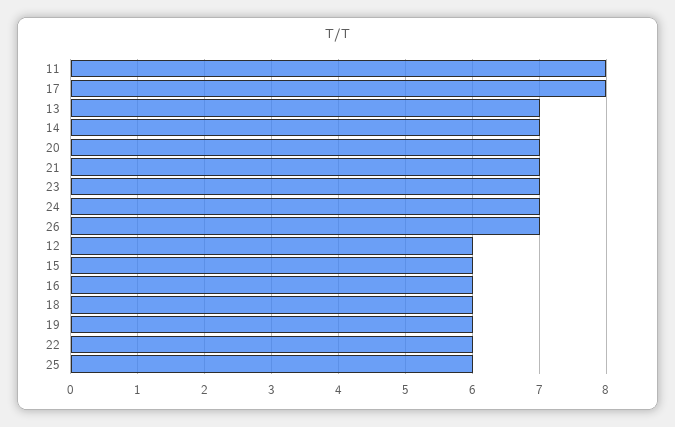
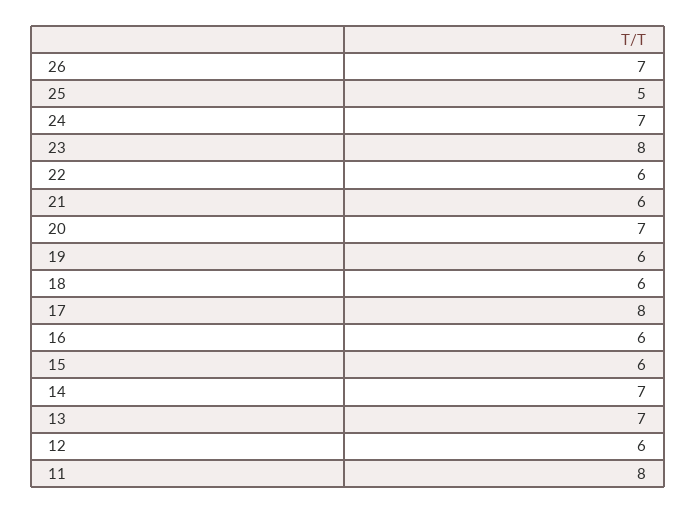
  {
    "11": 8,
    "17": 8,
    "13": 7,
    "14": 7,
    "20": 7,
-   "21": 7,
+   "21": 6,
-   "23": 7,
+   "23": 8,
    "24": 7,
    "26": 7,
    "12": 6,
    "15": 6,
    "16": 6,
    "18": 6,
    "19": 6,
    "22": 6,
-   "25": 6
+   "25": 5
  }

